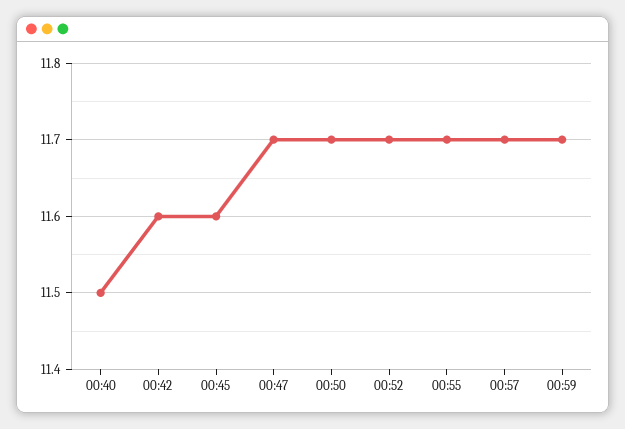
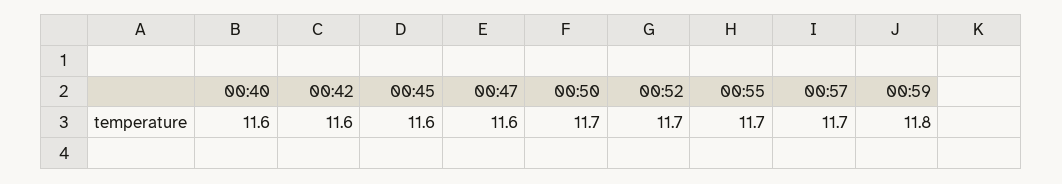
  {
-   "00:40": 11.5,
+   "00:40": 11.6,
    "00:42": 11.6,
    "00:45": 11.6,
-   "00:47": 11.7,
+   "00:47": 11.6,
    "00:50": 11.7,
    "00:52": 11.7,
    "00:55": 11.7,
    "00:57": 11.7,
-   "00:59": 11.7
+   "00:59": 11.8
  }

